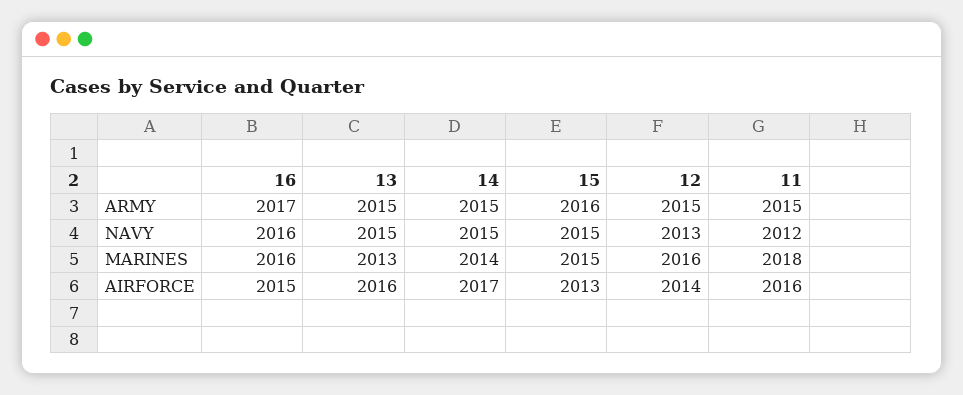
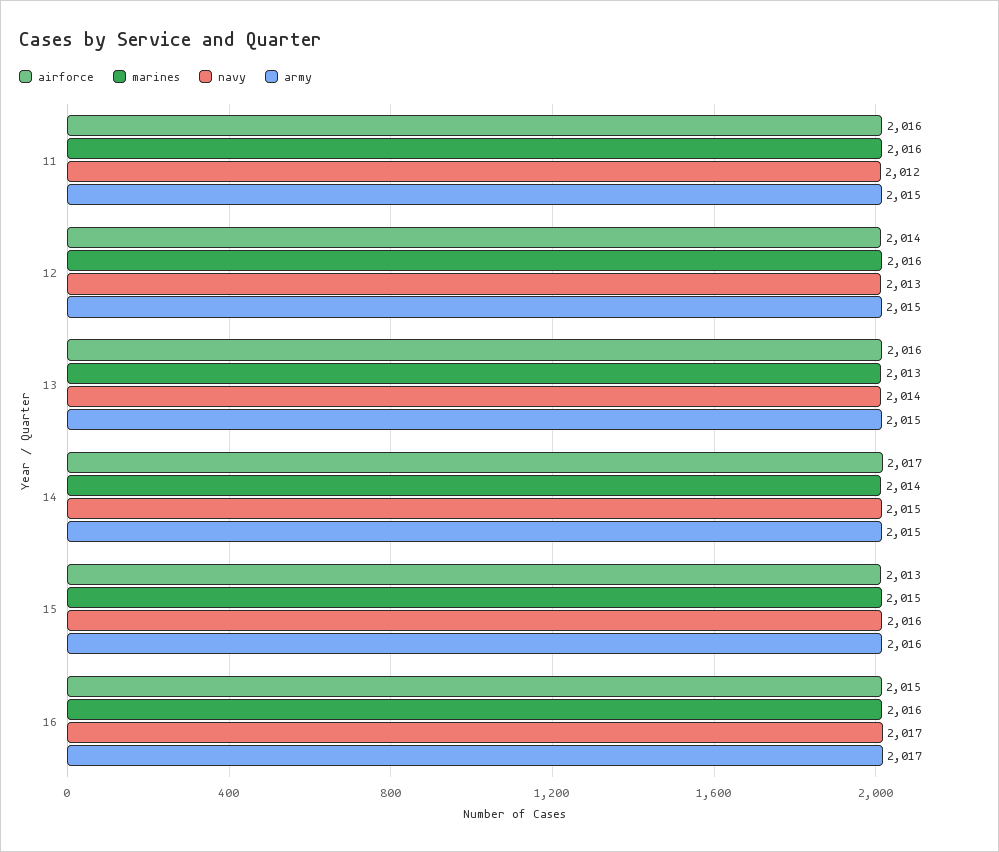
  {
    "ARMY": {
      "16": 2017,
      "13": 2015,
      "14": 2015,
      "15": 2016,
      "12": 2015,
      "11": 2015
    },
    "NAVY": {
-     "16": 2016,
+     "16": 2017,
-     "13": 2015,
+     "13": 2014,
      "14": 2015,
-     "15": 2015,
+     "15": 2016,
      "12": 2013,
      "11": 2012
    },
    "MARINES": {
      "16": 2016,
      "13": 2013,
      "14": 2014,
      "15": 2015,
      "12": 2016,
-     "11": 2018
+     "11": 2016
    },
    "AIRFORCE": {
      "16": 2015,
      "13": 2016,
      "14": 2017,
      "15": 2013,
      "12": 2014,
      "11": 2016
    }
  }

